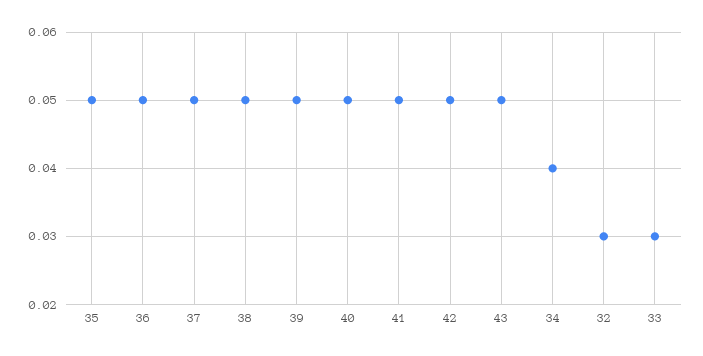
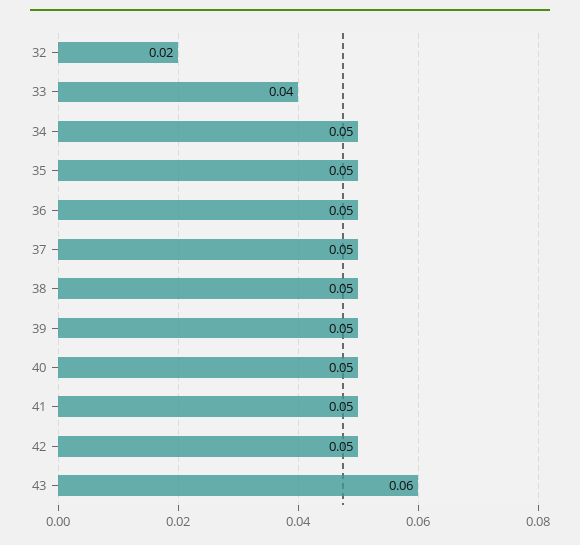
  {
    "35": 0.05,
    "36": 0.05,
    "37": 0.05,
    "38": 0.05,
    "39": 0.05,
    "40": 0.05,
    "41": 0.05,
    "42": 0.05,
-   "43": 0.05,
+   "43": 0.06,
-   "34": 0.04,
+   "34": 0.05,
-   "32": 0.03,
+   "32": 0.02,
-   "33": 0.03
+   "33": 0.04
  }

